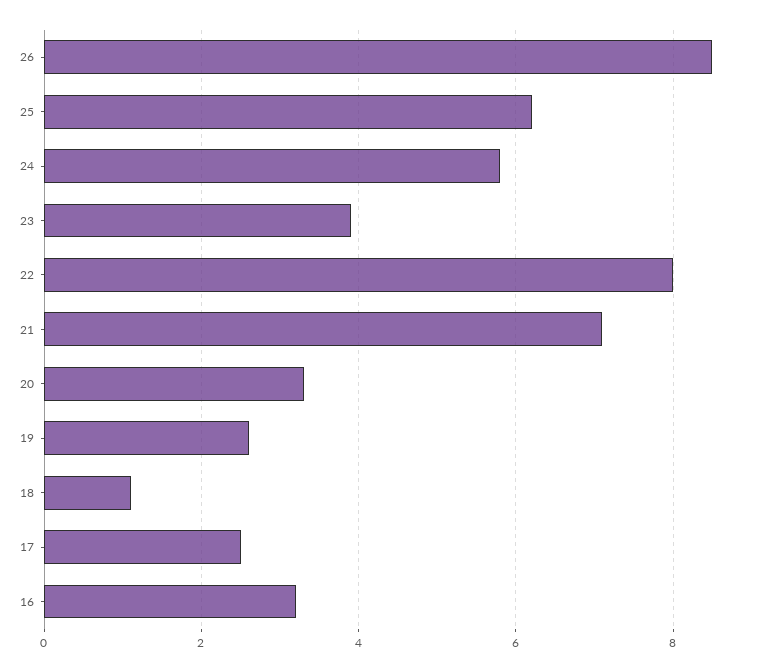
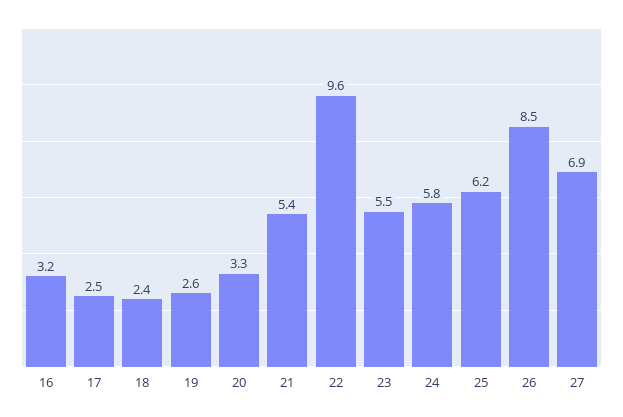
  {
    "26": 8.5,
    "25": 6.2,
    "24": 5.8,
-   "23": 4,
+   "23": 5.5,
-   "22": 8,
+   "22": 9.6,
-   "21": 7,
+   "21": 5.4,
    "20": 3.3,
    "19": 2.6,
-   "18": 1,
+   "18": 2.4,
    "17": 2.5,
-   "16": 3.2
+   "16": 3.2,
+   "27": 6.9
  }

